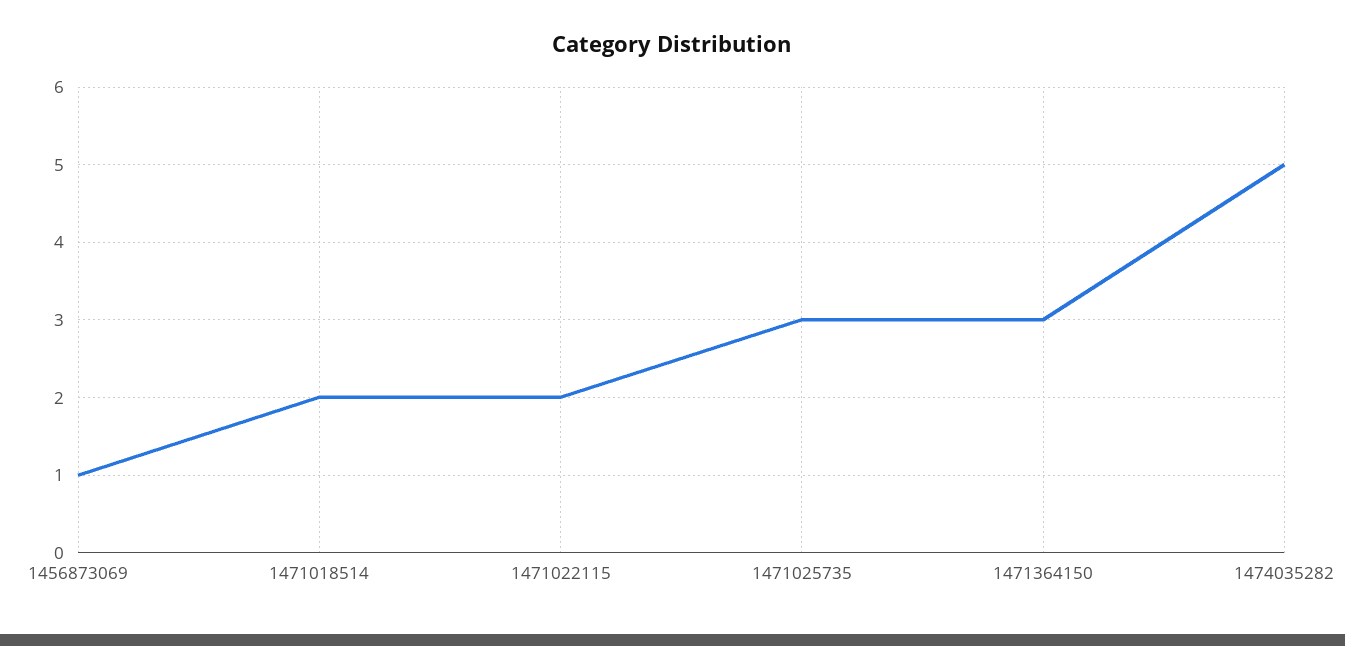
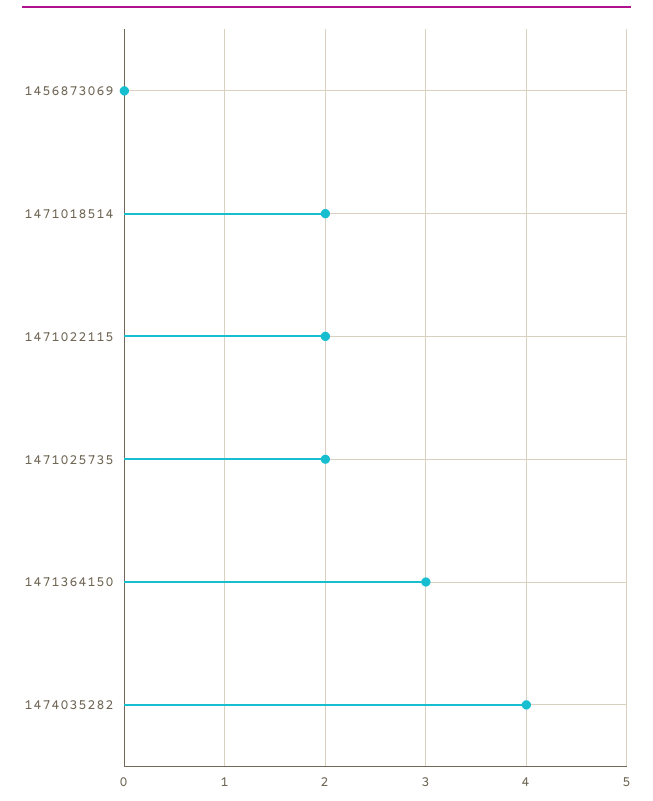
  {
-   "1456873069": 1,
+   "1456873069": 0,
    "1471018514": 2,
    "1471022115": 2,
-   "1471025735": 3,
+   "1471025735": 2,
    "1471364150": 3,
-   "1474035282": 5
+   "1474035282": 4
  }

